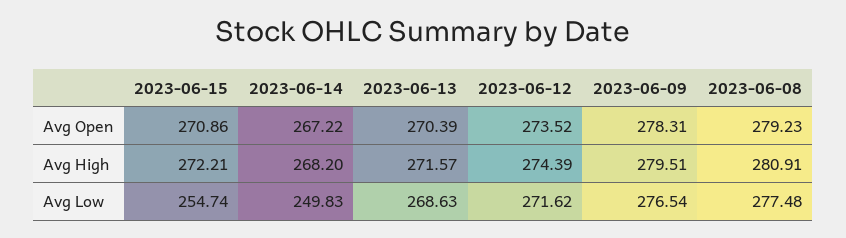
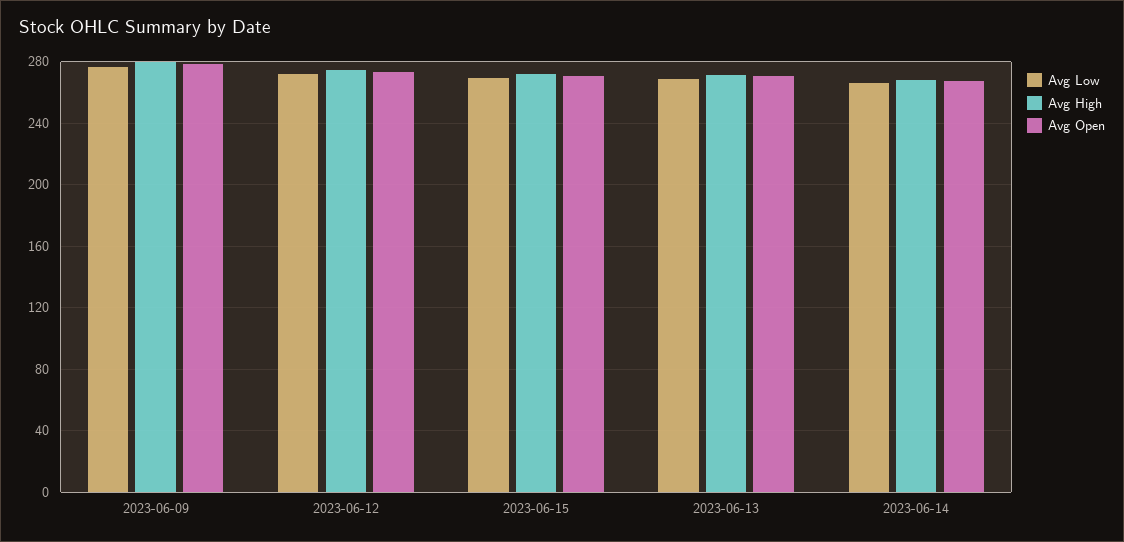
  {
    "Avg Open": {
      "2023-06-15": 270.86,
      "2023-06-14": 267.22,
      "2023-06-13": 270.39,
      "2023-06-12": 273.52,
-     "2023-06-09": 278.31,
+     "2023-06-09": 278.31
-     "2023-06-08": 279.23
    },
    "Avg High": {
      "2023-06-15": 272.21,
      "2023-06-14": 268.2,
      "2023-06-13": 271.57,
      "2023-06-12": 274.39,
-     "2023-06-09": 279.51,
+     "2023-06-09": 279.51
-     "2023-06-08": 280.91
    },
    "Avg Low": {
-     "2023-06-15": 254.74,
+     "2023-06-15": 270,
-     "2023-06-14": 249.83,
+     "2023-06-14": 265,
      "2023-06-13": 268.63,
      "2023-06-12": 271.62,
-     "2023-06-09": 276.54,
+     "2023-06-09": 276.54
-     "2023-06-08": 277.48
    }
  }

